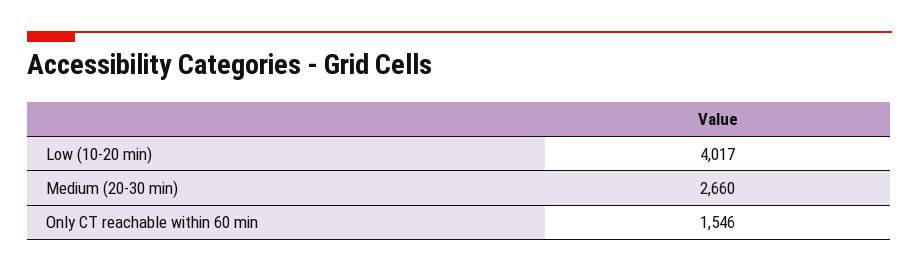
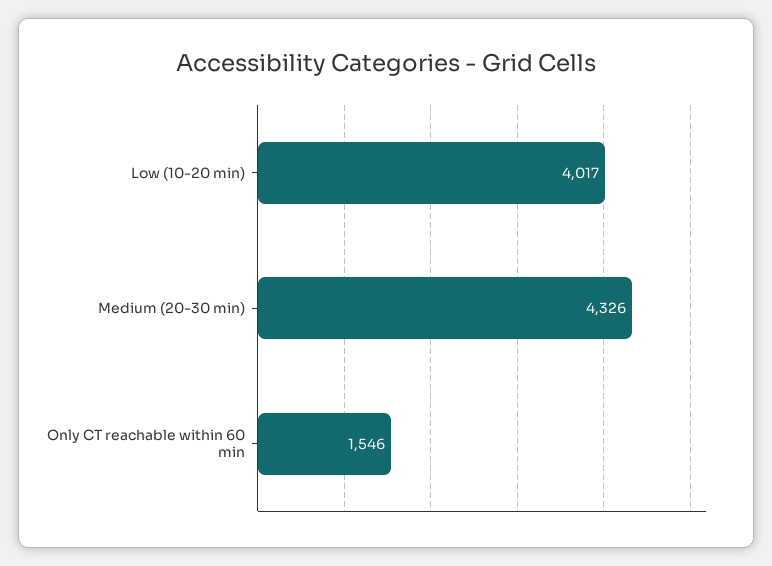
  {
    "Low (10-20 min)": 4017,
-   "Medium (20-30 min)": 2660,
+   "Medium (20-30 min)": 4326,
    "Only CT reachable within 60 min": 1546
  }

